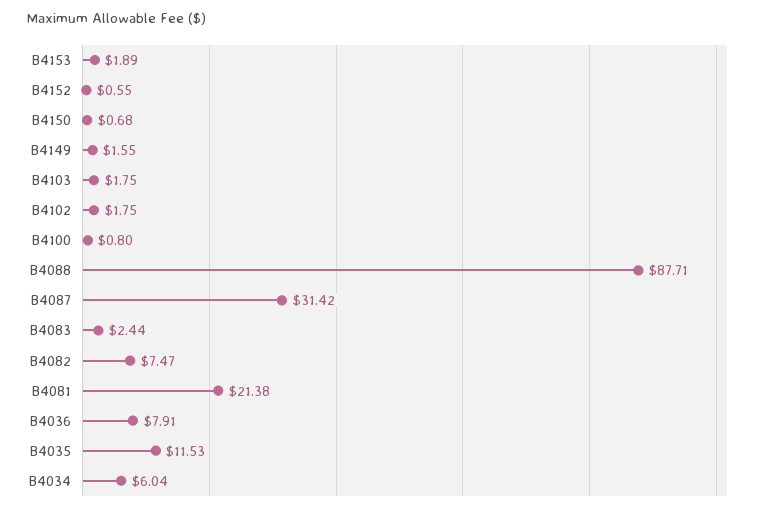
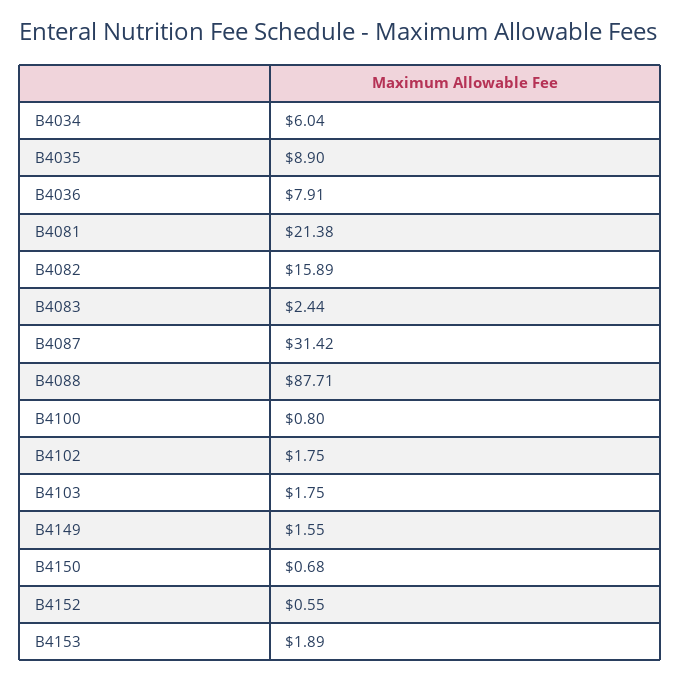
  {
    "B4153": 1.89,
    "B4152": 0.55,
    "B4150": 0.68,
    "B4149": 1.55,
    "B4103": 1.75,
    "B4102": 1.75,
    "B4100": 0.8,
    "B4088": 87.71,
    "B4087": 31.42,
    "B4083": 2.44,
-   "B4082": 7.47,
+   "B4082": 15.89,
    "B4081": 21.38,
    "B4036": 7.91,
-   "B4035": 11.53,
+   "B4035": 8.9,
    "B4034": 6.04
  }

